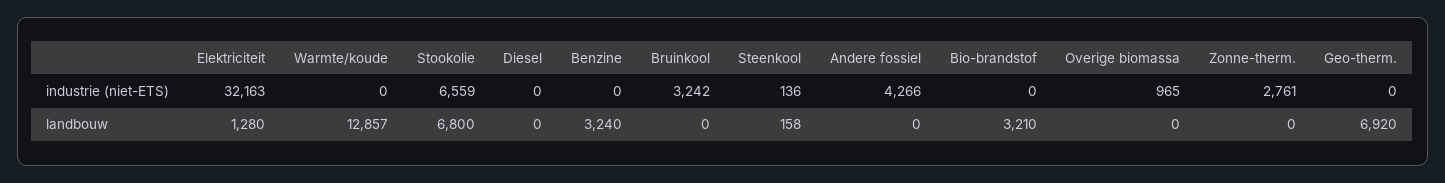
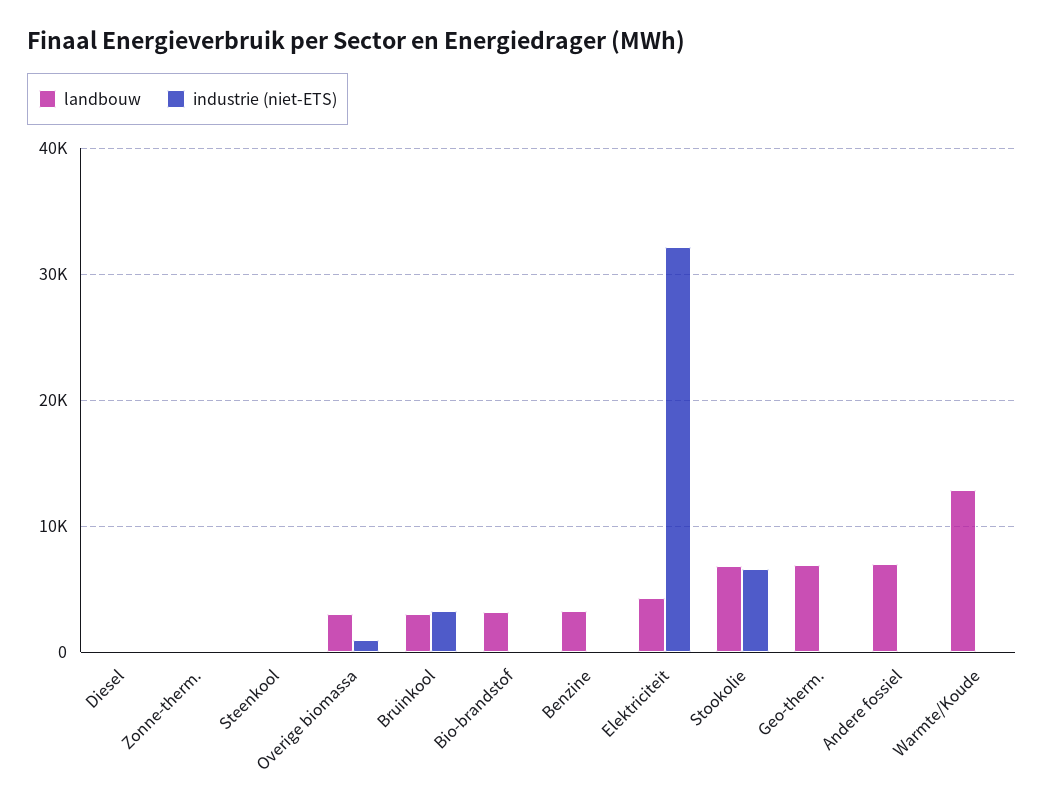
  {
    "industrie (niet-ETS)": {
      "Elektriciteit": 32163,
      "Warmte/koude": 0,
      "Stookolie": 6559,
      "Diesel": 0,
      "Benzine": 0,
      "Bruinkool": 3242,
      "Steenkool": 136,
-     "Andere fossiel": 4266,
+     "Andere fossiel": 0,
      "Bio-brandstof": 0,
      "Overige biomassa": 965,
-     "Zonne-therm.": 2761,
+     "Zonne-therm.": 0,
      "Geo-therm.": 0
    },
    "landbouw": {
-     "Elektriciteit": 1280,
+     "Elektriciteit": 4000,
      "Warmte/koude": 12857,
      "Stookolie": 6800,
      "Diesel": 0,
      "Benzine": 3240,
-     "Bruinkool": 0,
+     "Bruinkool": 3000,
      "Steenkool": 158,
-     "Andere fossiel": 0,
+     "Andere fossiel": 7000,
      "Bio-brandstof": 3210,
-     "Overige biomassa": 0,
+     "Overige biomassa": 3000,
      "Zonne-therm.": 0,
      "Geo-therm.": 6920
    }
  }

